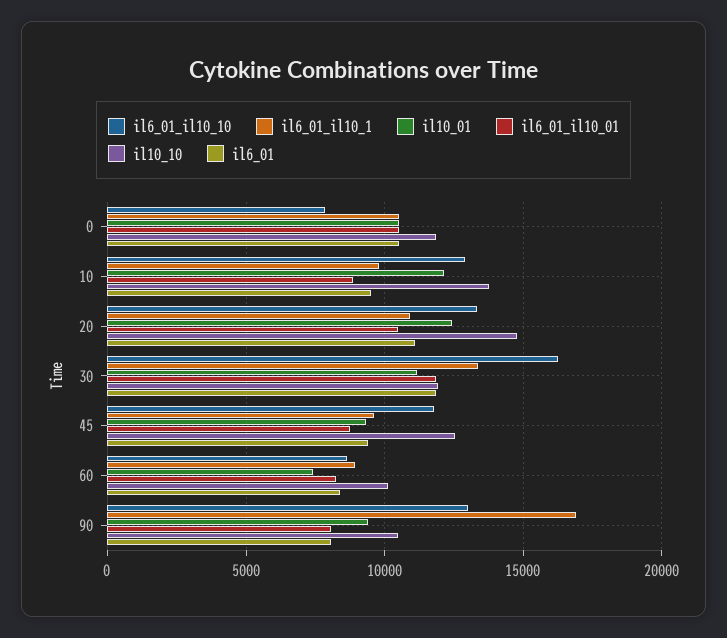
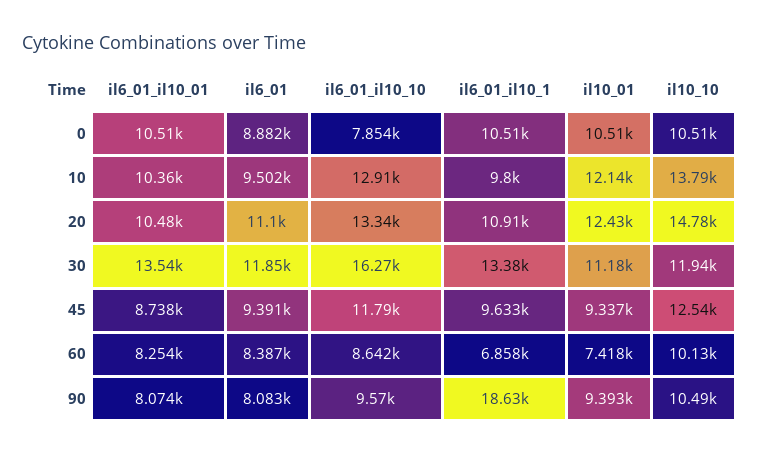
  {
    "il6_01_il10_10": {
      "0": 7854,
      "10": 12910,
      "20": 13340,
      "30": 16270,
      "45": 11790,
      "60": 8642,
-     "90": 13000
+     "90": 9570
    },
    "il6_01_il10_1": {
      "0": 10510,
      "10": 9800,
      "20": 10910,
      "30": 13380,
      "45": 9633,
-     "60": 9000,
+     "60": 6858,
-     "90": 17000
+     "90": 18630
    },
    "il10_01": {
      "0": 10510,
      "10": 12140,
      "20": 12430,
      "30": 11180,
      "45": 9337,
      "60": 7418,
      "90": 9393
    },
    "il6_01_il10_01": {
      "0": 10510,
-     "10": 9000,
+     "10": 10360,
      "20": 10480,
-     "30": 12000,
+     "30": 13540,
      "45": 8738,
      "60": 8254,
      "90": 8074
    },
    "il10_10": {
-     "0": 12000,
+     "0": 10510,
      "10": 13790,
      "20": 14780,
      "30": 11940,
      "45": 12540,
      "60": 10130,
      "90": 10490
    },
    "il6_01": {
-     "0": 10500,
+     "0": 8882,
      "10": 9502,
      "20": 11100,
      "30": 11850,
      "45": 9391,
      "60": 8387,
      "90": 8083
    }
  }

